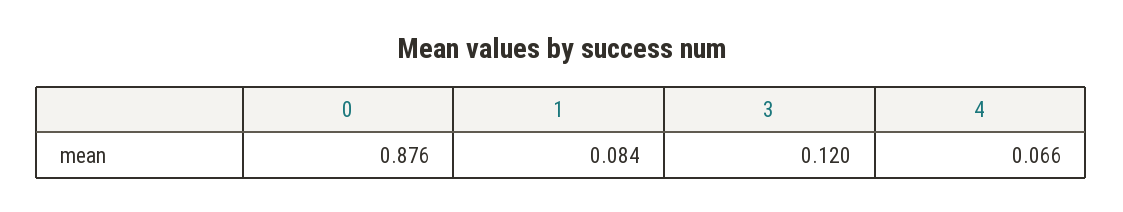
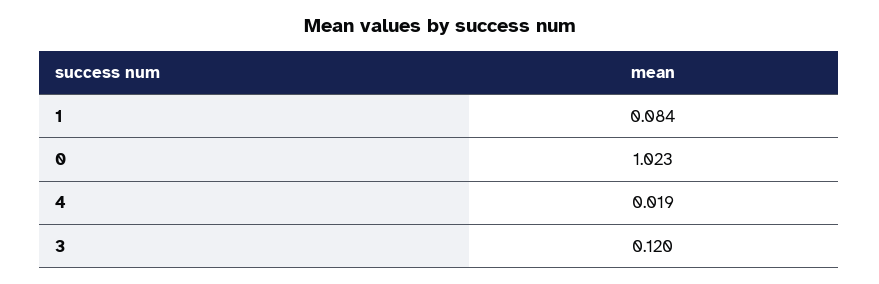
  {
-   "0": 0.876,
+   "0": 1.023,
    "1": 0.084,
    "3": 0.12,
-   "4": 0.066
+   "4": 0.019
  }

